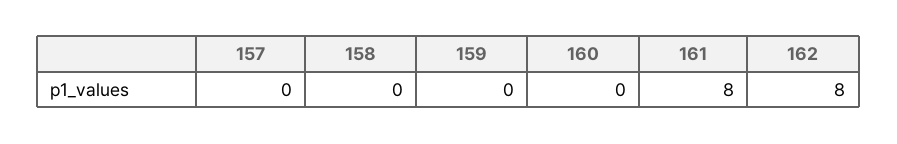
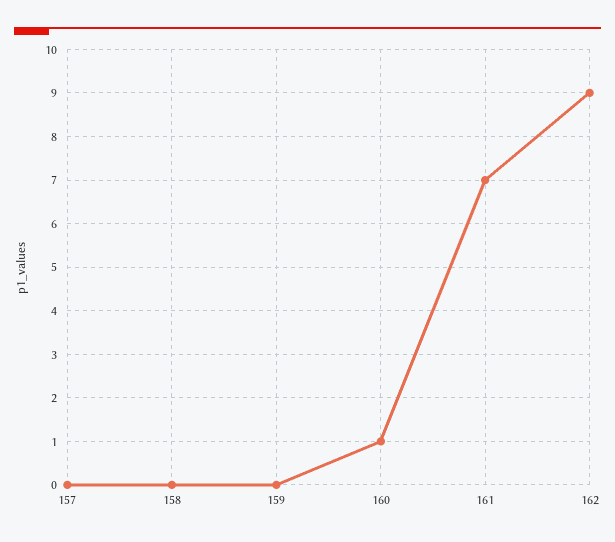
  {
    "157": 0,
    "158": 0,
    "159": 0,
-   "160": 0,
+   "160": 1,
-   "161": 8,
+   "161": 7,
-   "162": 8
+   "162": 9
  }

